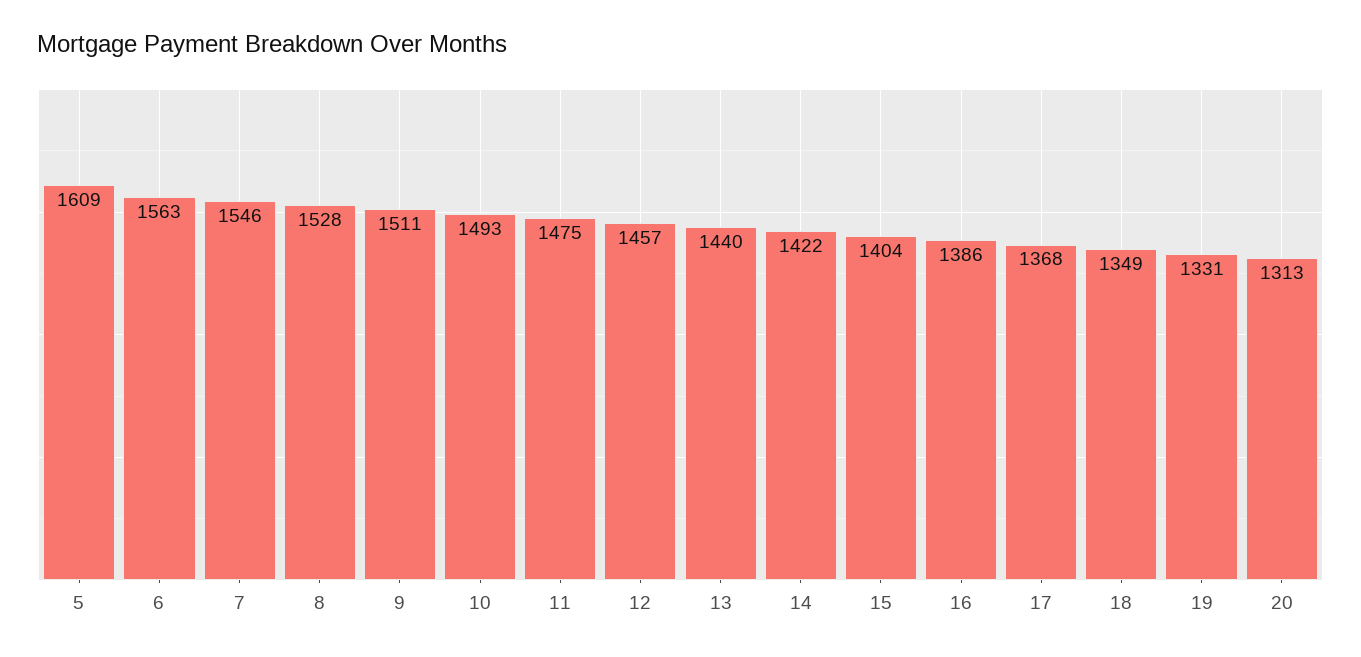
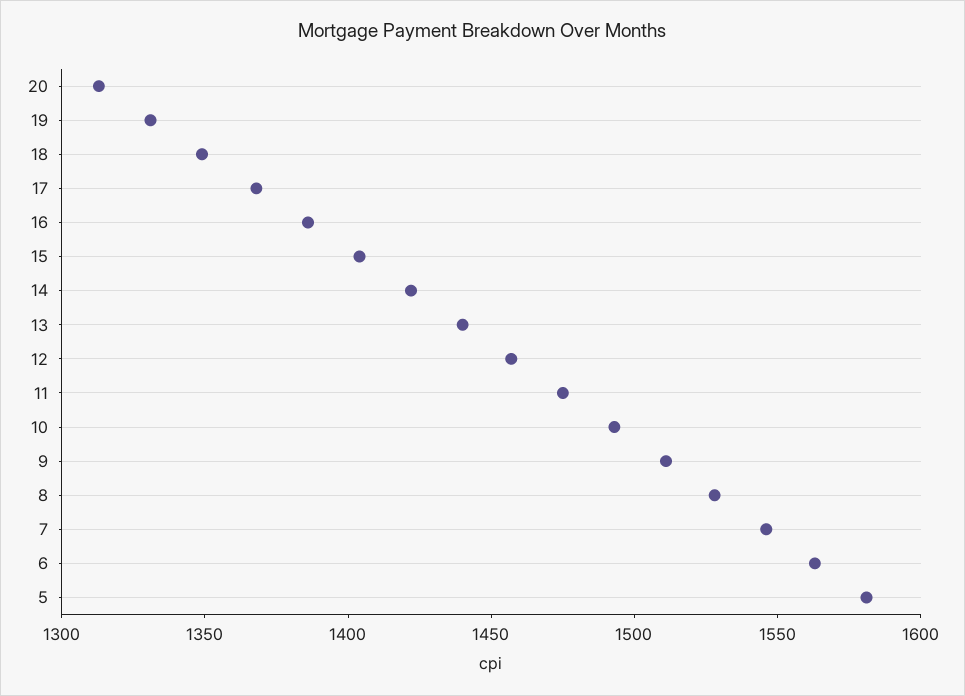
  {
-   "5": 1609,
+   "5": 1580,
    "6": 1563,
    "7": 1546,
    "8": 1528,
    "9": 1511,
    "10": 1493,
    "11": 1475,
    "12": 1457,
    "13": 1440,
    "14": 1422,
    "15": 1404,
    "16": 1386,
    "17": 1368,
    "18": 1349,
    "19": 1331,
    "20": 1313
  }

